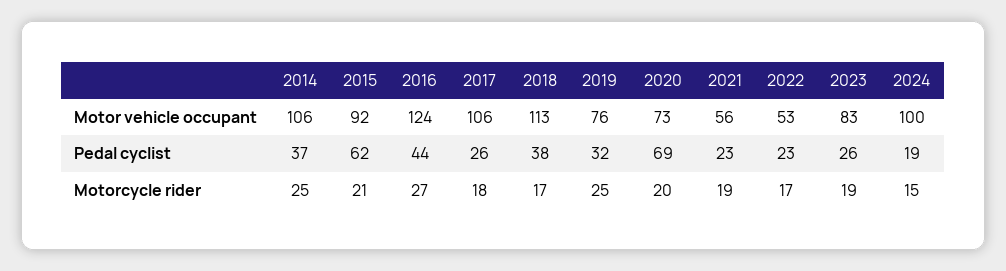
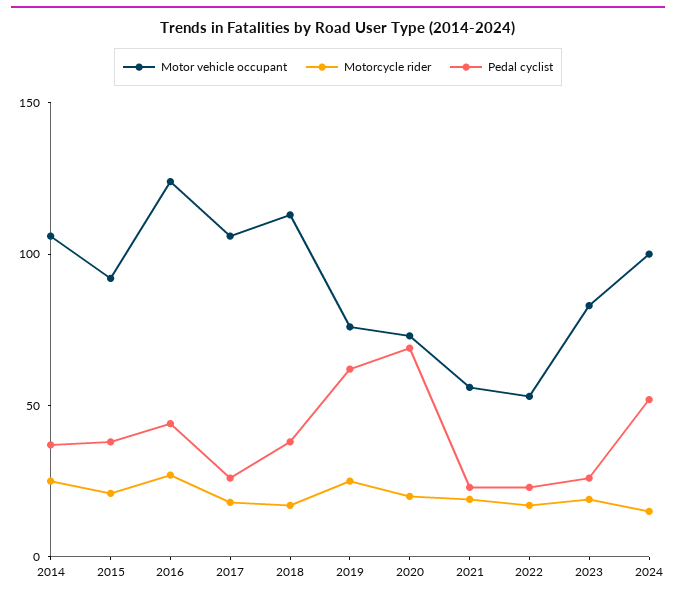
  {
    "Motor vehicle occupant": {
      "2014": 106,
      "2015": 92,
      "2016": 124,
      "2017": 106,
      "2018": 113,
      "2019": 76,
      "2020": 73,
      "2021": 56,
      "2022": 53,
      "2023": 83,
      "2024": 100
    },
    "Pedal cyclist": {
      "2014": 37,
-     "2015": 62,
+     "2015": 40,
      "2016": 44,
      "2017": 26,
      "2018": 38,
-     "2019": 32,
+     "2019": 60,
      "2020": 69,
      "2021": 23,
      "2022": 23,
      "2023": 26,
-     "2024": 19
+     "2024": 50
    },
    "Motorcycle rider": {
      "2014": 25,
      "2015": 21,
      "2016": 27,
      "2017": 18,
      "2018": 17,
      "2019": 25,
      "2020": 20,
      "2021": 19,
      "2022": 17,
      "2023": 19,
      "2024": 15
    }
  }

